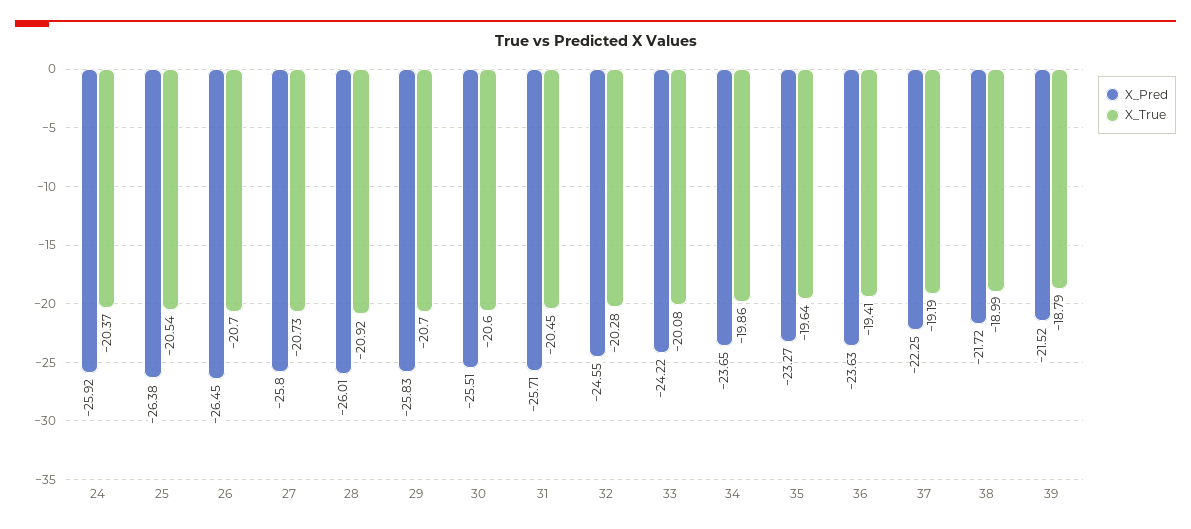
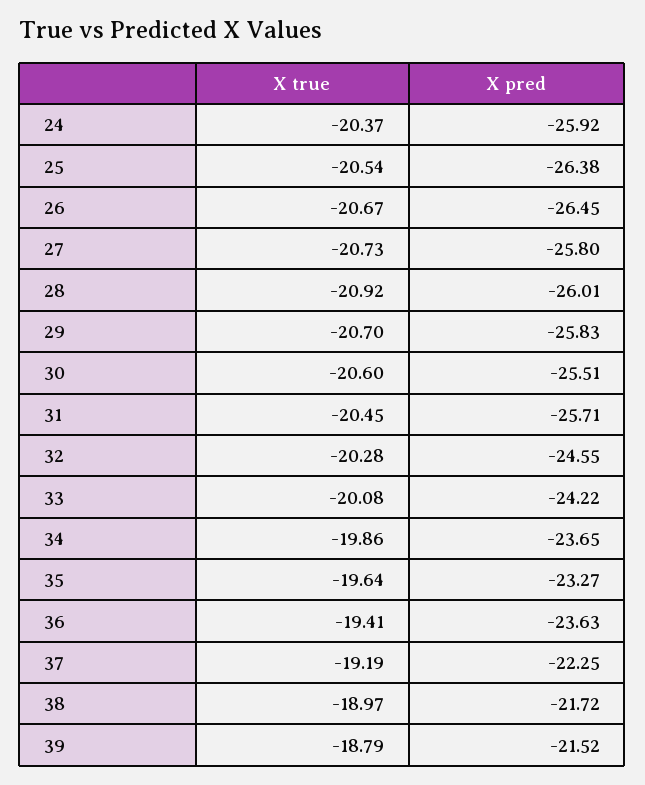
  {
    "X_Pred": {
      "24": -25.92,
      "25": -26.38,
      "26": -26.45,
      "27": -25.8,
      "28": -26.01,
      "29": -25.83,
      "30": -25.51,
      "31": -25.71,
      "32": -24.55,
      "33": -24.22,
      "34": -23.65,
      "35": -23.27,
      "36": -23.63,
      "37": -22.25,
      "38": -21.72,
      "39": -21.52
    },
    "X_True": {
      "24": -20.37,
      "25": -20.54,
-     "26": -20.7,
+     "26": -20.67,
      "27": -20.73,
      "28": -20.92,
      "29": -20.7,
      "30": -20.6,
      "31": -20.45,
      "32": -20.28,
      "33": -20.08,
      "34": -19.86,
      "35": -19.64,
      "36": -19.41,
      "37": -19.19,
-     "38": -18.99,
+     "38": -18.97,
      "39": -18.79
    }
  }

